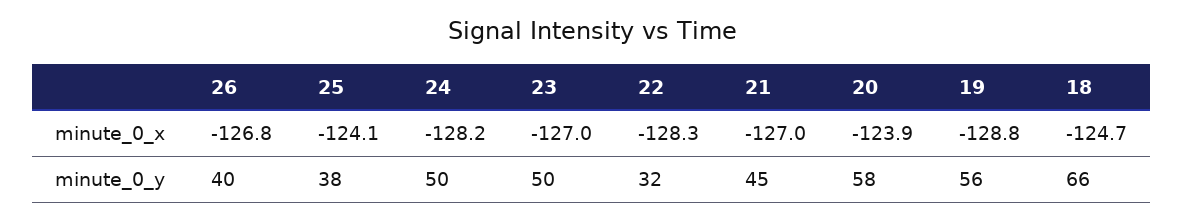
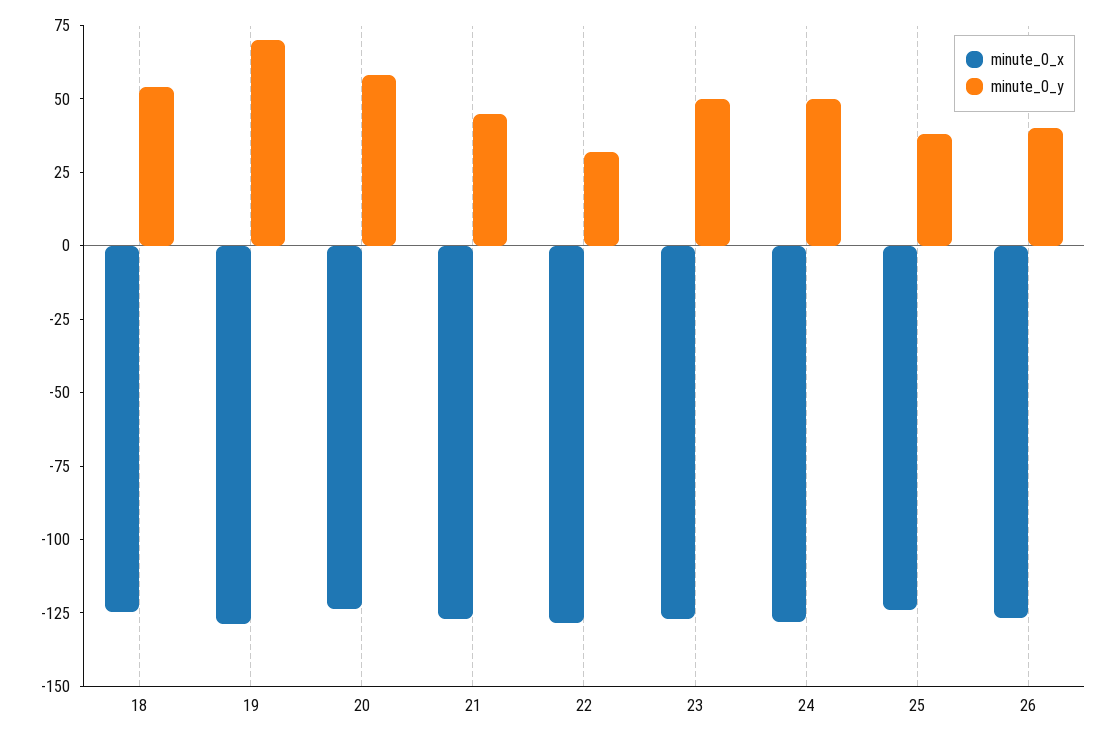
  {
    "minute_0_x": {
      "26": -126.8,
      "25": -124.1,
      "24": -128.2,
      "23": -127,
      "22": -128.3,
      "21": -127,
      "20": -123.9,
      "19": -128.8,
      "18": -124.7
    },
    "minute_0_y": {
      "26": 40,
      "25": 38,
      "24": 50,
      "23": 50,
      "22": 32,
      "21": 45,
      "20": 58,
-     "19": 56,
+     "19": 70,
-     "18": 66
+     "18": 55
    }
  }

